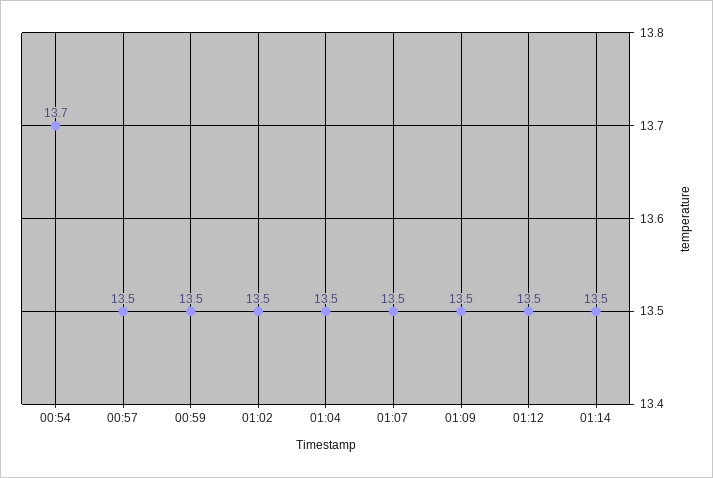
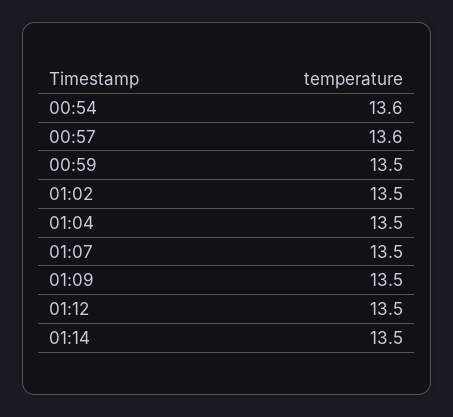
  {
-   "00:54": 13.7,
+   "00:54": 13.6,
-   "00:57": 13.5,
+   "00:57": 13.6,
    "00:59": 13.5,
    "01:02": 13.5,
    "01:04": 13.5,
    "01:07": 13.5,
    "01:09": 13.5,
    "01:12": 13.5,
    "01:14": 13.5
  }

